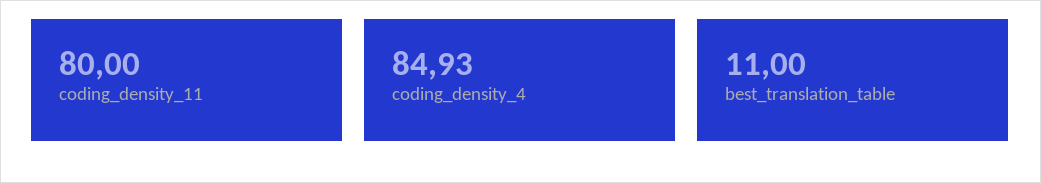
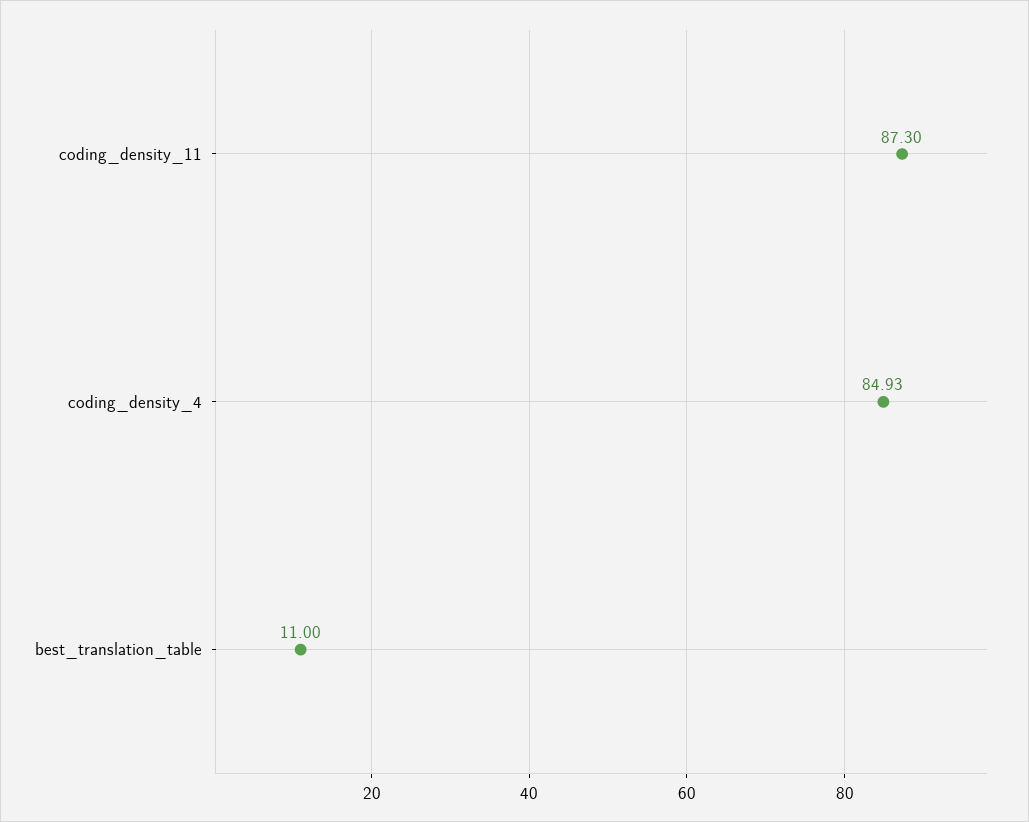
  {
-   "coding_density_11": 80,
+   "coding_density_11": 87.3,
    "coding_density_4": 84.93,
    "best_translation_table": 11
  }

